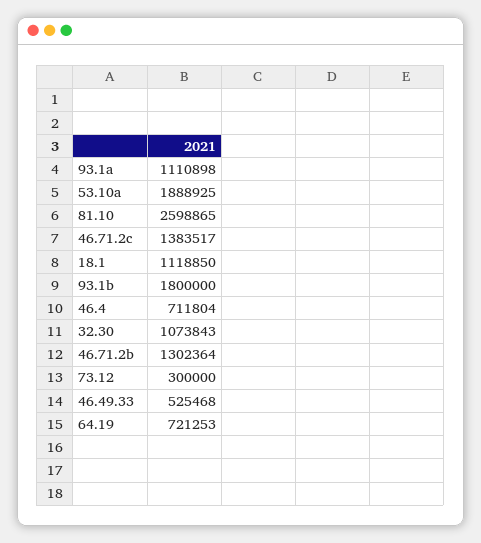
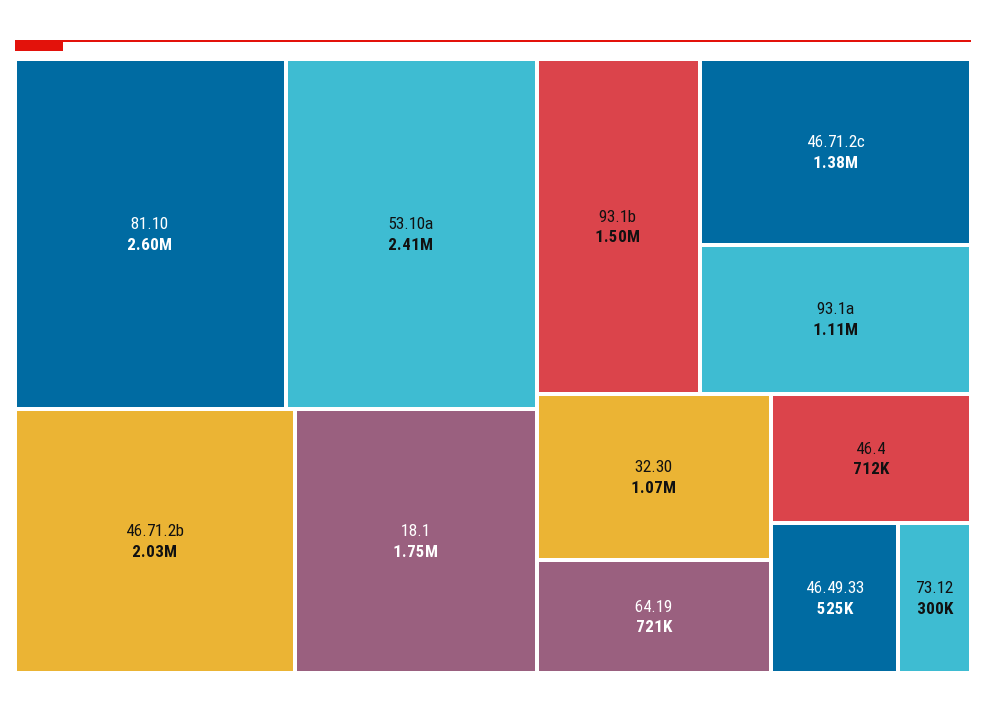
  {
    "93.1a": 1110898,
-   "53.10a": 1888925,
+   "53.10a": 2410000,
    "81.10": 2598865,
    "46.71.2c": 1383517,
-   "18.1": 1118850,
+   "18.1": 1750000,
-   "93.1b": 1800000,
+   "93.1b": 1500000,
    "46.4": 711804,
    "32.30": 1073843,
-   "46.71.2b": 1302364,
+   "46.71.2b": 2030000,
    "73.12": 300000,
    "46.49.33": 525468,
    "64.19": 721253
  }

